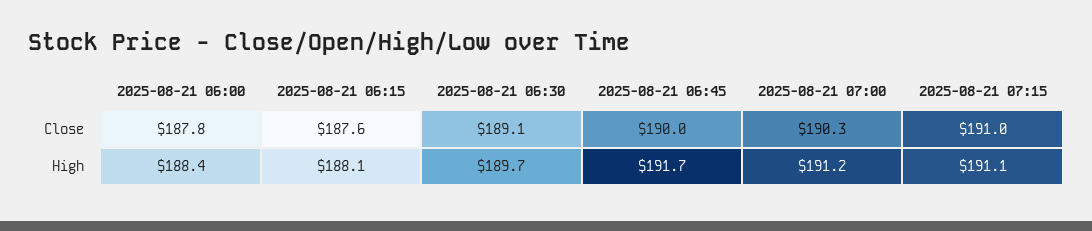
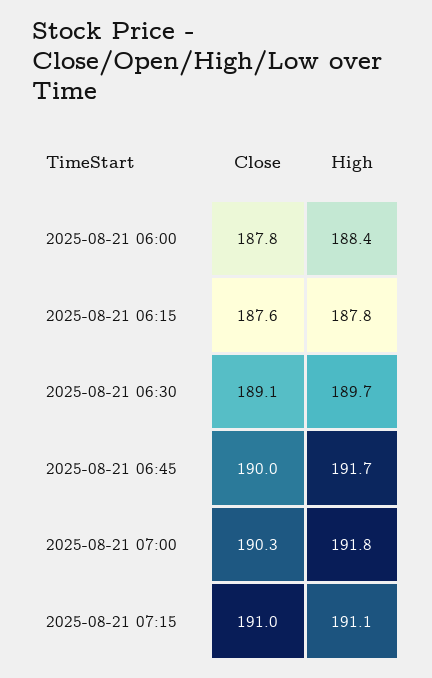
  {
    "2025-08-21 06:00": {
      "Close": 187.8,
      "High": 188.4
    },
    "2025-08-21 06:15": {
      "Close": 187.6,
-     "High": 188.1
+     "High": 187.8
    },
    "2025-08-21 06:30": {
      "Close": 189.1,
      "High": 189.7
    },
    "2025-08-21 06:45": {
      "Close": 190,
      "High": 191.7
    },
    "2025-08-21 07:00": {
      "Close": 190.3,
-     "High": 191.2
+     "High": 191.8
    },
    "2025-08-21 07:15": {
      "Close": 191,
      "High": 191.1
    }
  }

